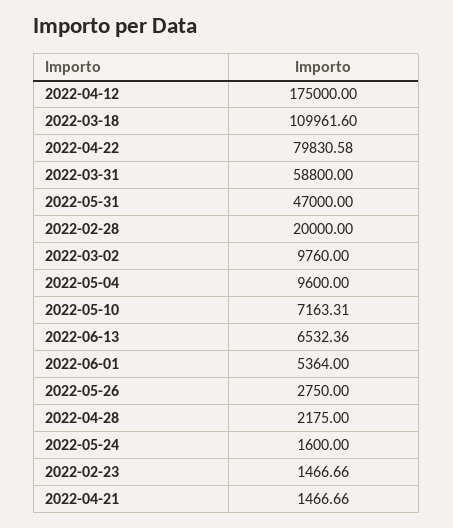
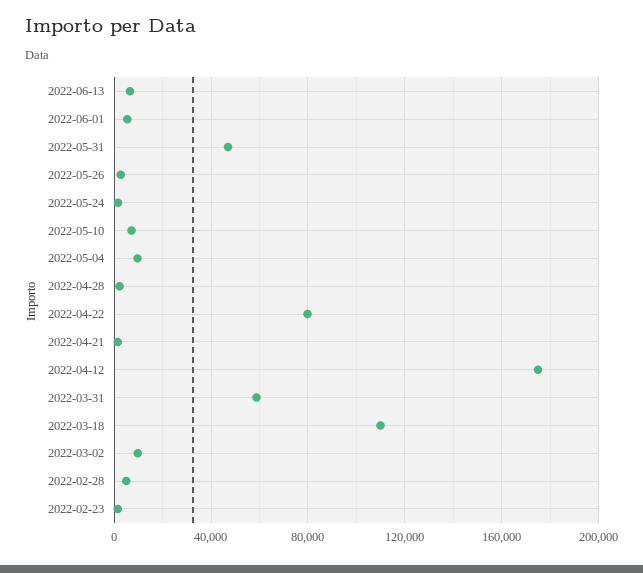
  {
    "2022-04-12": 175000,
    "2022-03-18": 109961.6,
    "2022-04-22": 79830.58,
    "2022-03-31": 58800,
    "2022-05-31": 47000,
-   "2022-02-28": 20000,
+   "2022-02-28": 5000,
    "2022-03-02": 9760,
    "2022-05-04": 9600,
    "2022-05-10": 7163.31,
    "2022-06-13": 6532.36,
    "2022-06-01": 5364,
    "2022-05-26": 2750,
    "2022-04-28": 2175,
    "2022-05-24": 1600,
    "2022-02-23": 1466.66,
    "2022-04-21": 1466.66
  }

